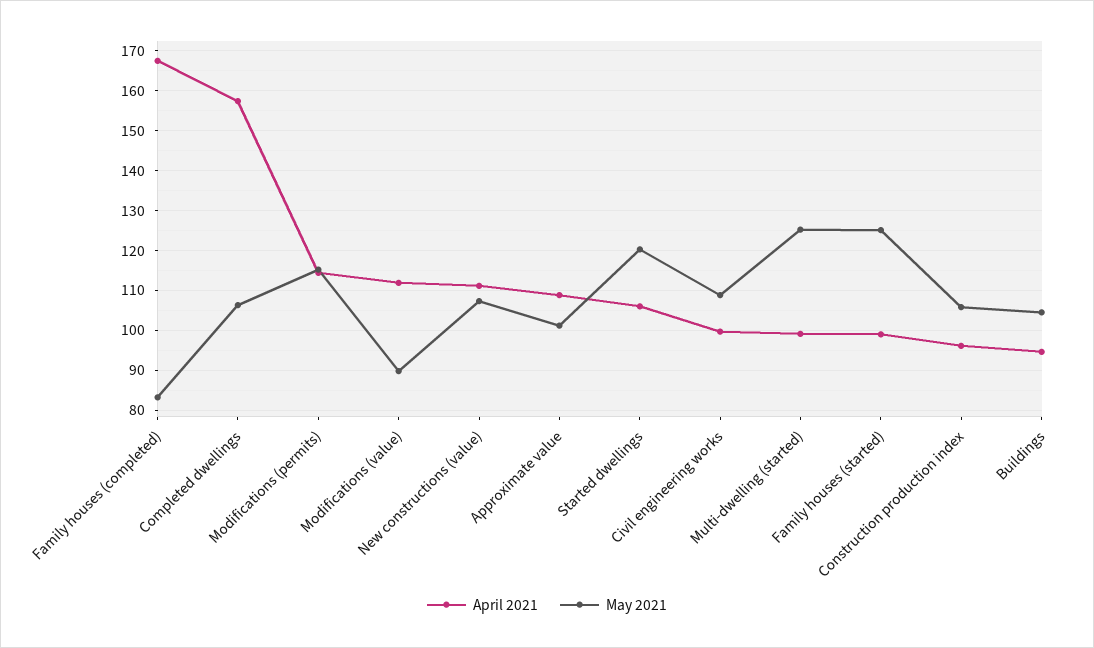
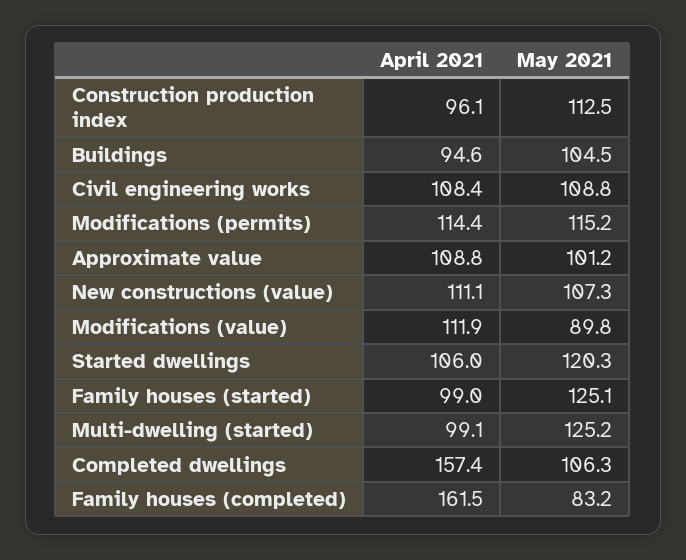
  {
    "April 2021": {
-     "Family houses (completed)": 168,
+     "Family houses (completed)": 161.5,
      "Completed dwellings": 157.4,
      "Modifications (permits)": 114.4,
      "Modifications (value)": 111.9,
      "New constructions (value)": 111.1,
      "Approximate value": 108.8,
      "Started dwellings": 106,
-     "Civil engineering works": 100,
+     "Civil engineering works": 108.4,
      "Multi-dwelling (started)": 99.1,
      "Family houses (started)": 99,
      "Construction production index": 96.1,
      "Buildings": 94.6
    },
    "May 2021": {
      "Family houses (completed)": 83.2,
      "Completed dwellings": 106.3,
      "Modifications (permits)": 115.2,
      "Modifications (value)": 89.8,
      "New constructions (value)": 107.3,
      "Approximate value": 101.2,
      "Started dwellings": 120.3,
      "Civil engineering works": 108.8,
      "Multi-dwelling (started)": 125.2,
      "Family houses (started)": 125.1,
-     "Construction production index": 106,
+     "Construction production index": 112.5,
      "Buildings": 104.5
    }
  }

